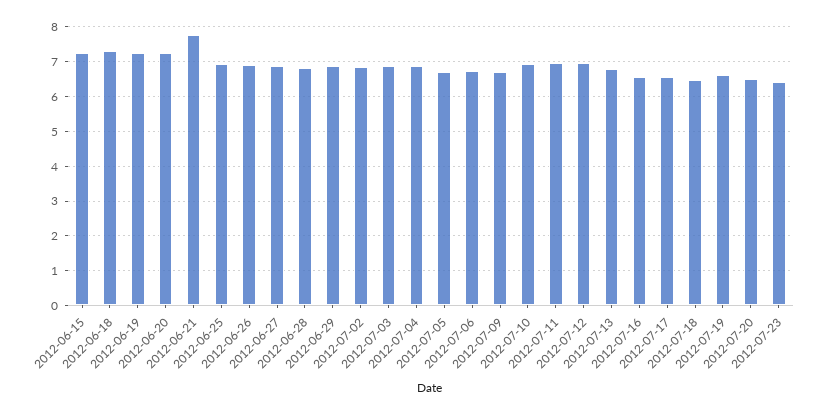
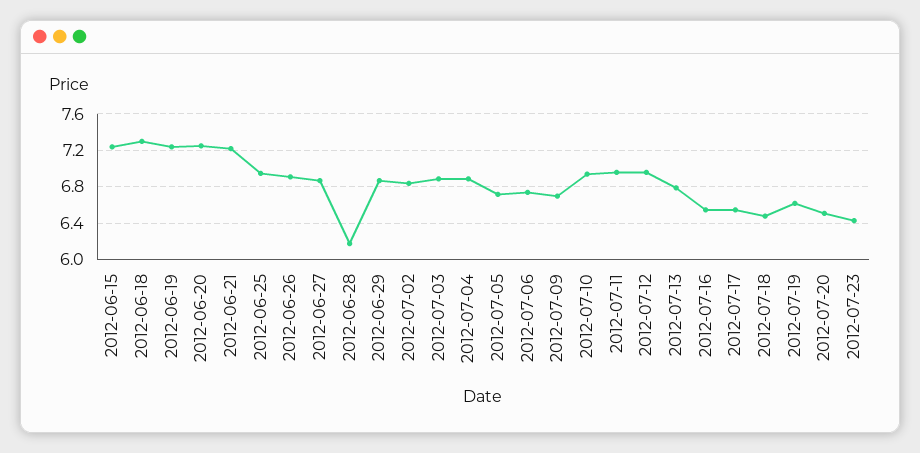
  {
    "2012-06-15": 7.2,
    "2012-06-18": 7.3,
    "2012-06-19": 7.2,
    "2012-06-20": 7.3,
-   "2012-06-21": 7.8,
+   "2012-06-21": 7.2,
    "2012-06-25": 7,
    "2012-06-26": 6.9,
    "2012-06-27": 6.9,
-   "2012-06-28": 6.8,
+   "2012-06-28": 6.2,
    "2012-06-29": 6.9,
    "2012-07-02": 6.8,
    "2012-07-03": 6.9,
    "2012-07-04": 6.9,
    "2012-07-05": 6.7,
    "2012-07-06": 6.7,
    "2012-07-09": 6.7,
    "2012-07-10": 6.9,
    "2012-07-11": 7,
    "2012-07-12": 7,
    "2012-07-13": 6.8,
    "2012-07-16": 6.6,
    "2012-07-17": 6.6,
    "2012-07-18": 6.5,
    "2012-07-19": 6.6,
    "2012-07-20": 6.5,
    "2012-07-23": 6.4
  }

